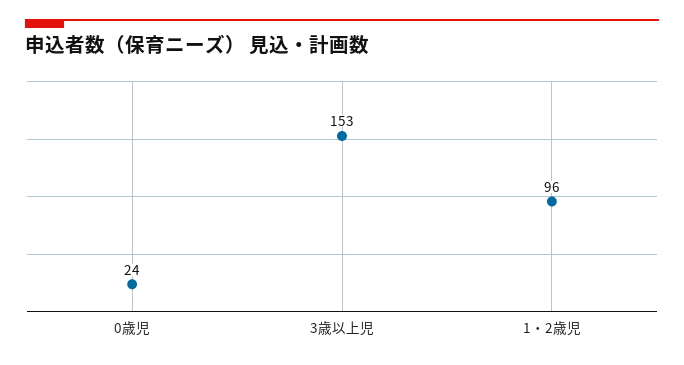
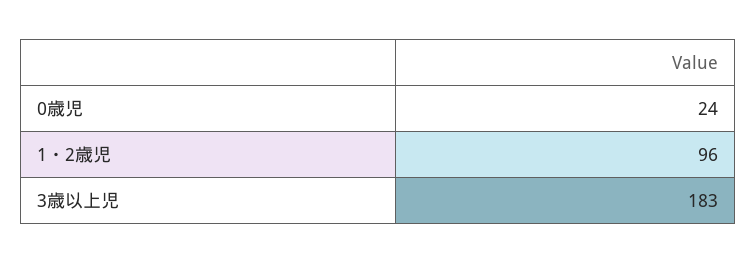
  {
    "0歳児": 24,
-   "3歳以上児": 153,
+   "3歳以上児": 183,
    "1・2歳児": 96
  }

